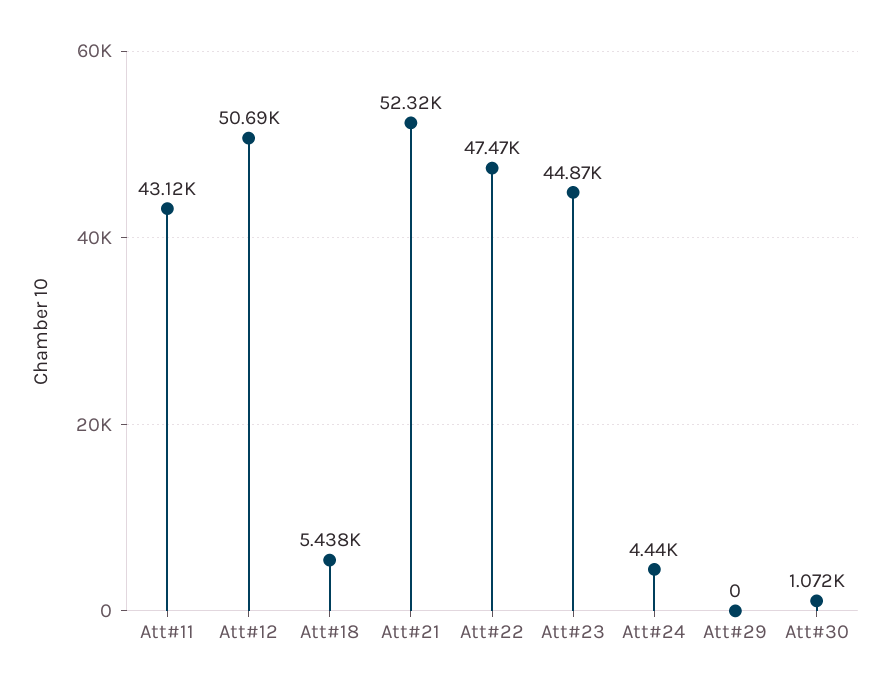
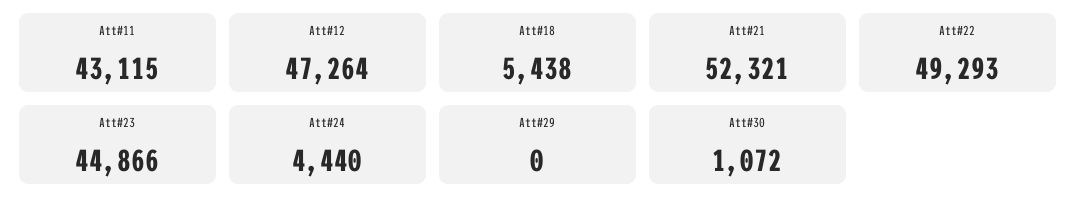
  {
    "Att#11": 43115,
-   "Att#12": 50690,
+   "Att#12": 47264,
    "Att#18": 5438,
    "Att#21": 52321,
-   "Att#22": 47470,
+   "Att#22": 49293,
    "Att#23": 44866,
    "Att#24": 4440,
    "Att#29": 0,
    "Att#30": 1072
  }

